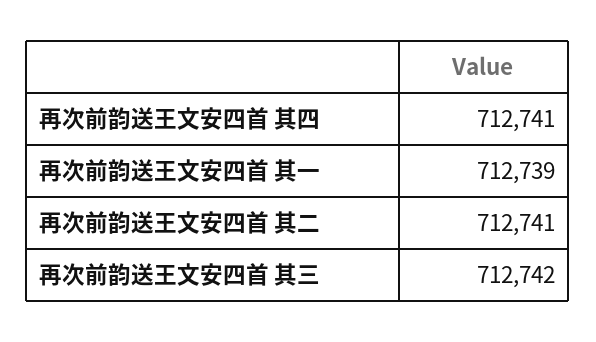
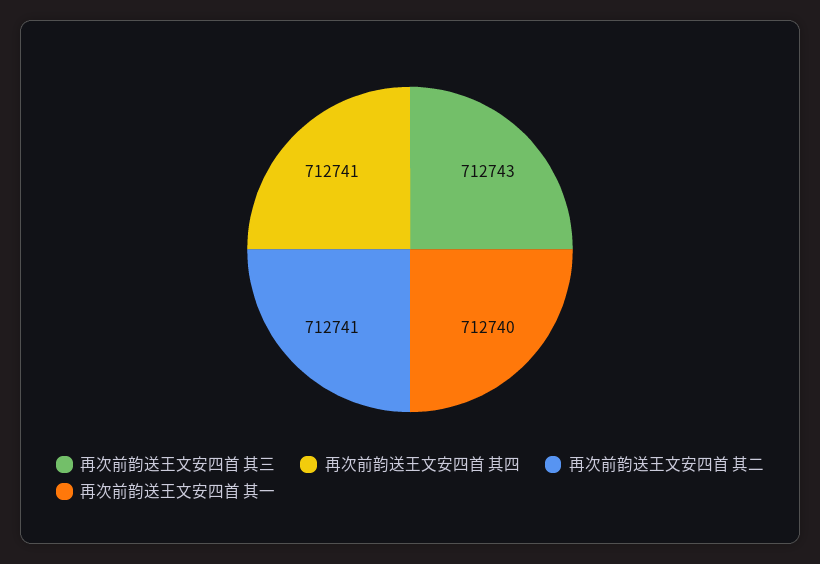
  {
    "再次前韵送王文安四首 其四": 712741,
-   "再次前韵送王文安四首 其一": 712739,
+   "再次前韵送王文安四首 其一": 712740,
    "再次前韵送王文安四首 其二": 712741,
-   "再次前韵送王文安四首 其三": 712742
+   "再次前韵送王文安四首 其三": 712743
  }

